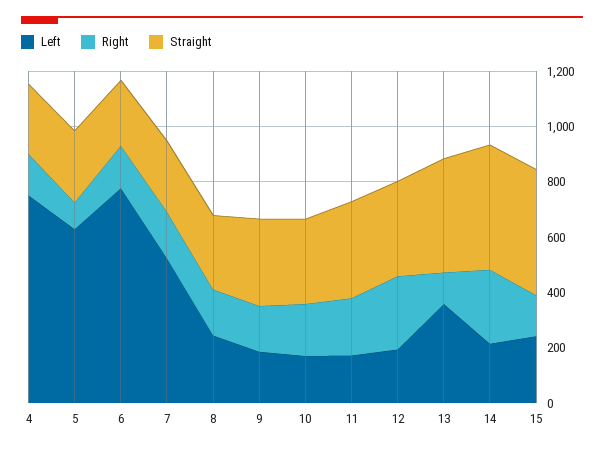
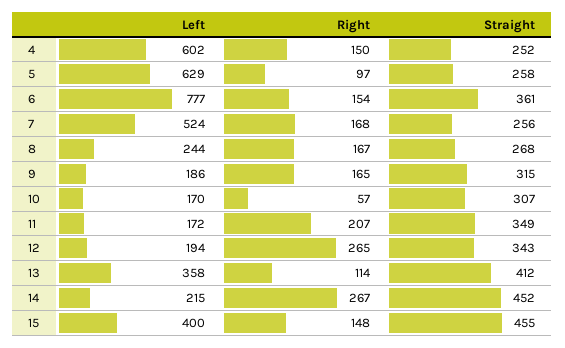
  {
    "Left": {
-     "4": 750,
+     "4": 602,
      "5": 629,
      "6": 777,
      "7": 524,
      "8": 244,
      "9": 186,
      "10": 170,
      "11": 172,
      "12": 194,
      "13": 358,
      "14": 215,
-     "15": 250
+     "15": 400
    },
    "Right": {
      "4": 150,
      "5": 97,
      "6": 154,
      "7": 168,
      "8": 167,
      "9": 165,
-     "10": 200,
+     "10": 57,
      "11": 207,
      "12": 265,
      "13": 114,
      "14": 267,
      "15": 148
    },
    "Straight": {
      "4": 252,
      "5": 258,
-     "6": 250,
+     "6": 361,
      "7": 256,
      "8": 268,
      "9": 315,
      "10": 307,
      "11": 349,
      "12": 343,
      "13": 412,
      "14": 452,
      "15": 455
    }
  }

